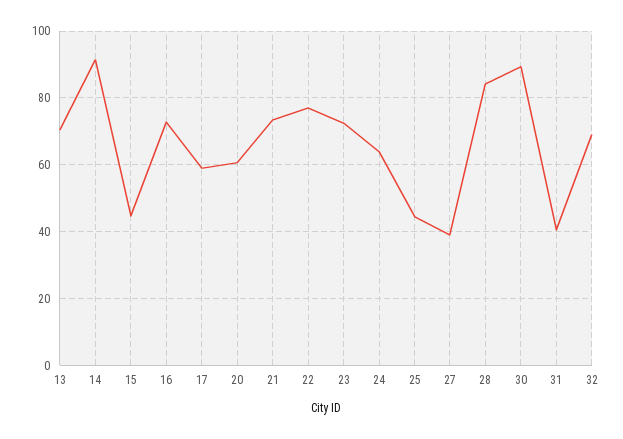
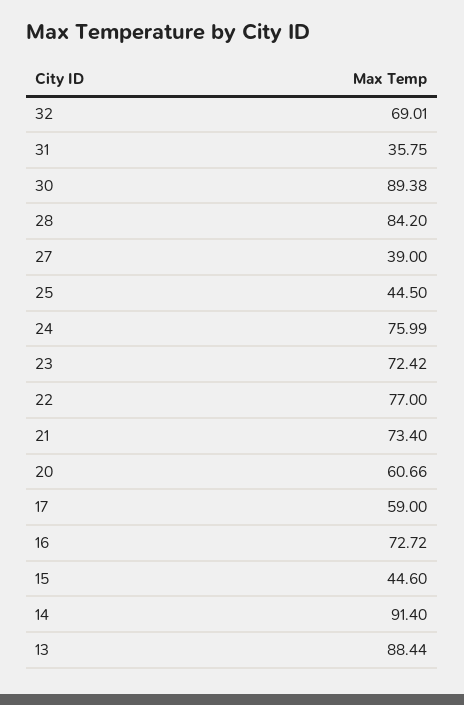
  {
-   "13": 70,
+   "13": 88.44,
    "14": 91.4,
    "15": 44.6,
    "16": 72.72,
    "17": 59,
    "20": 60.66,
    "21": 73.4,
    "22": 77,
    "23": 72.42,
-   "24": 64,
+   "24": 75.99,
    "25": 44.5,
    "27": 39,
    "28": 84.2,
    "30": 89.38,
-   "31": 40,
+   "31": 35.75,
    "32": 69.01
  }

